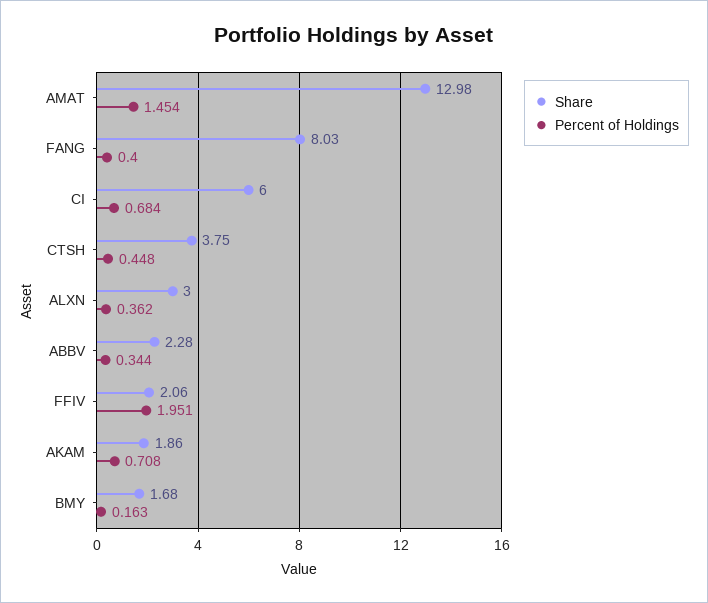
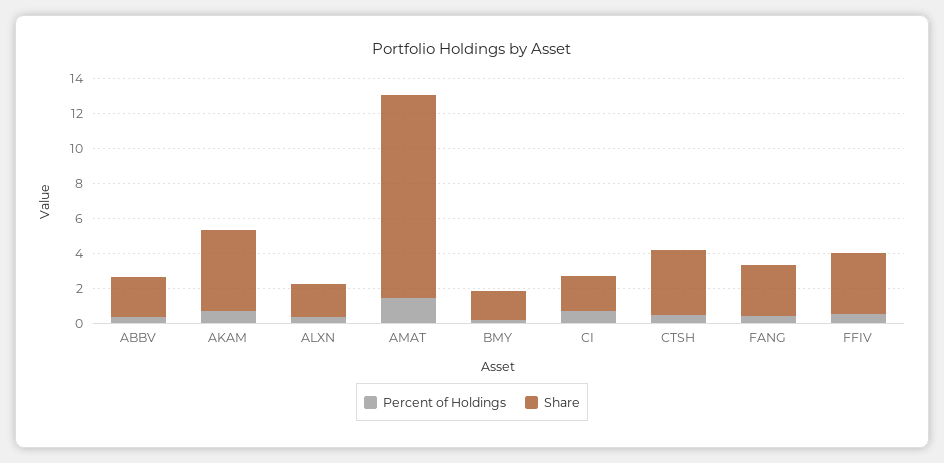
  {
    "Share": {
-     "AMAT": 12.98,
+     "AMAT": 11.5,
-     "FANG": 8.03,
+     "FANG": 3,
-     "CI": 6,
+     "CI": 2,
      "CTSH": 3.75,
-     "ALXN": 3,
+     "ALXN": 2,
      "ABBV": 2.28,
-     "FFIV": 2.06,
+     "FFIV": 3.5,
-     "AKAM": 1.86,
+     "AKAM": 4.5,
      "BMY": 1.68
    },
    "Percent of Holdings": {
      "AMAT": 1.454,
      "FANG": 0.4,
      "CI": 0.684,
      "CTSH": 0.448,
      "ALXN": 0.362,
      "ABBV": 0.344,
-     "FFIV": 1.951,
+     "FFIV": 0.5,
      "AKAM": 0.708,
      "BMY": 0.163
    }
  }

